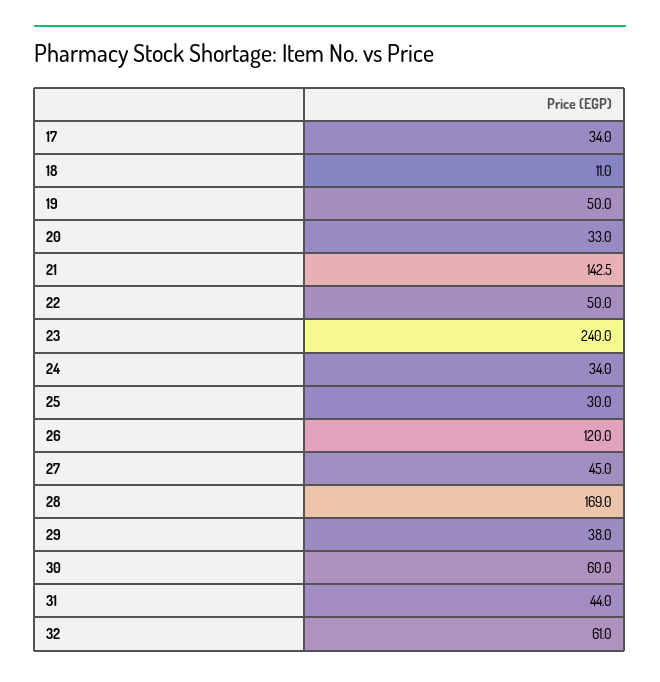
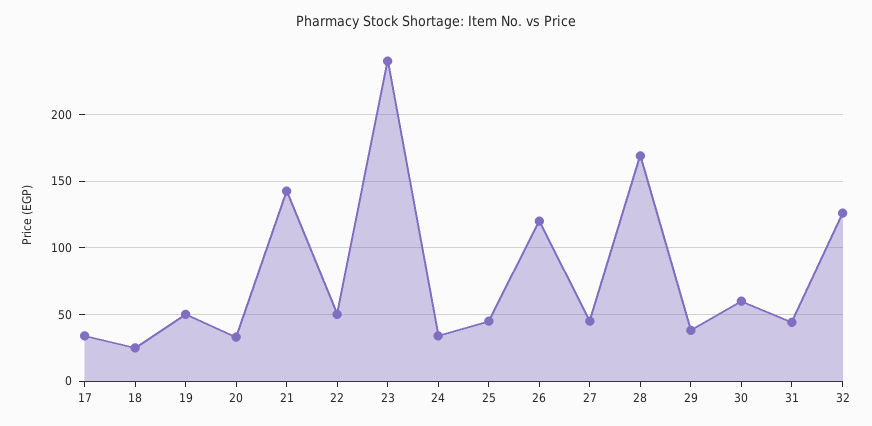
  {
    "17": 34,
-   "18": 11,
+   "18": 25,
    "19": 50,
    "20": 33,
    "21": 142.5,
    "22": 50,
    "23": 240,
    "24": 34,
-   "25": 30,
+   "25": 45,
    "26": 120,
    "27": 45,
    "28": 169,
    "29": 38,
    "30": 60,
    "31": 44,
-   "32": 61
+   "32": 125
  }

